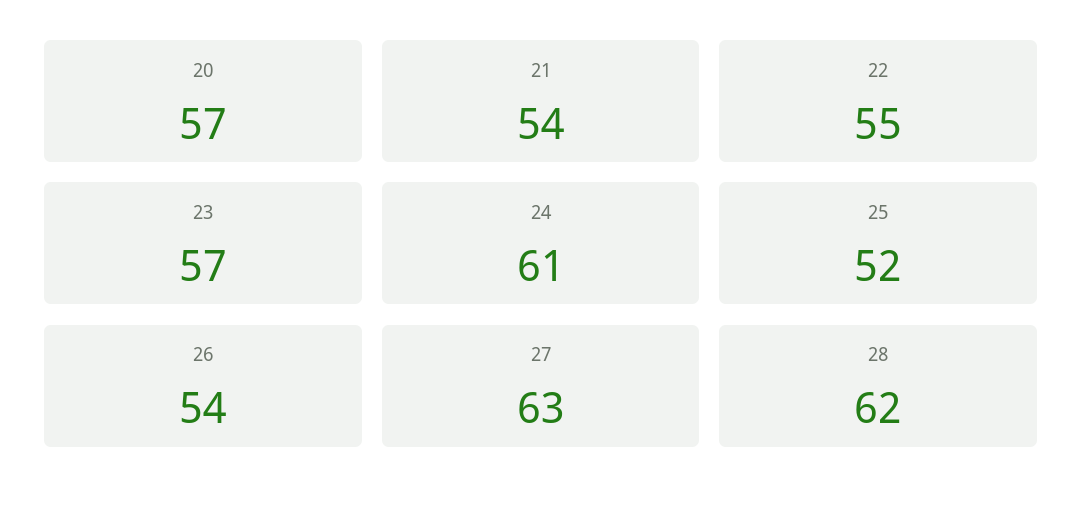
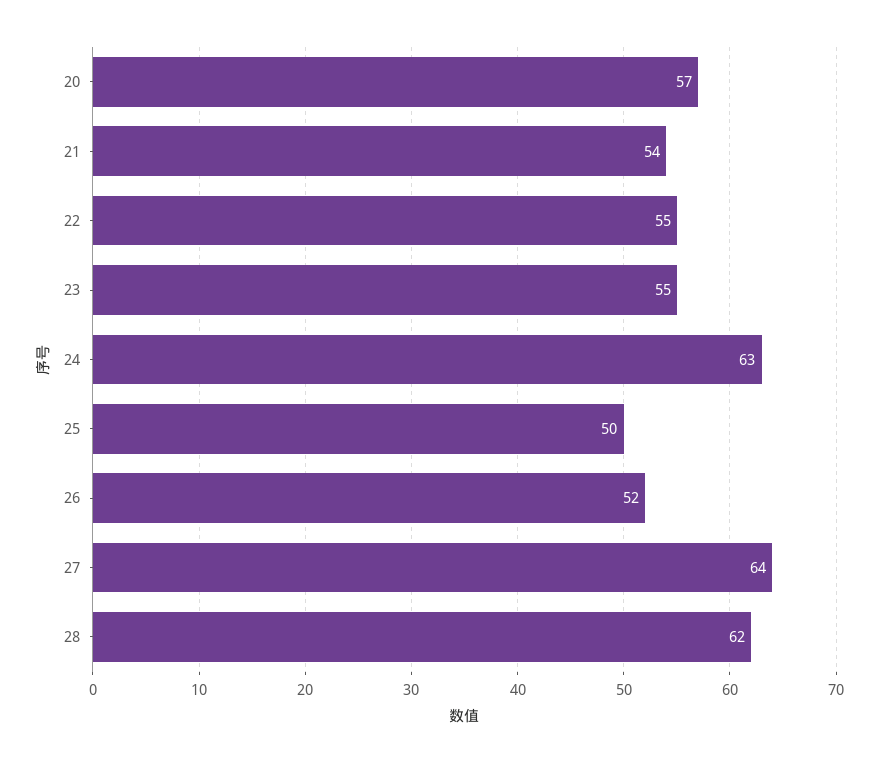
  {
    "20": 57,
    "21": 54,
    "22": 55,
-   "23": 57,
+   "23": 55,
-   "24": 61,
+   "24": 63,
-   "25": 52,
+   "25": 50,
-   "26": 54,
+   "26": 52,
-   "27": 63,
+   "27": 64,
    "28": 62
  }

